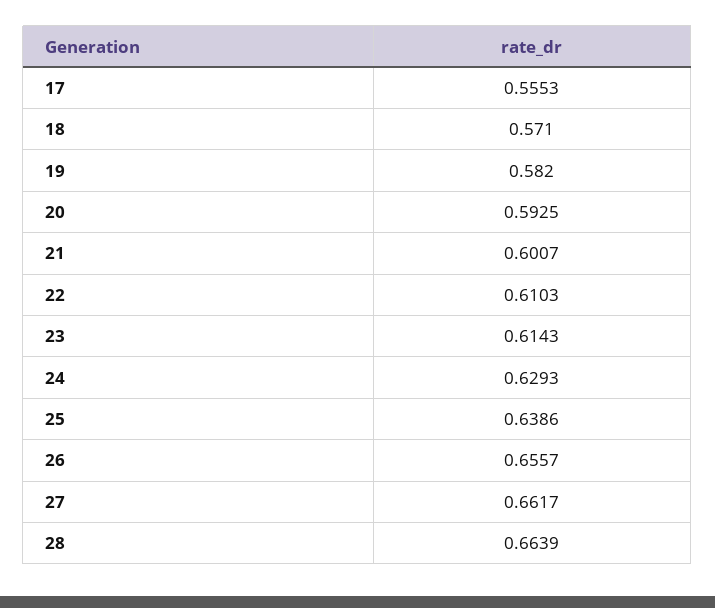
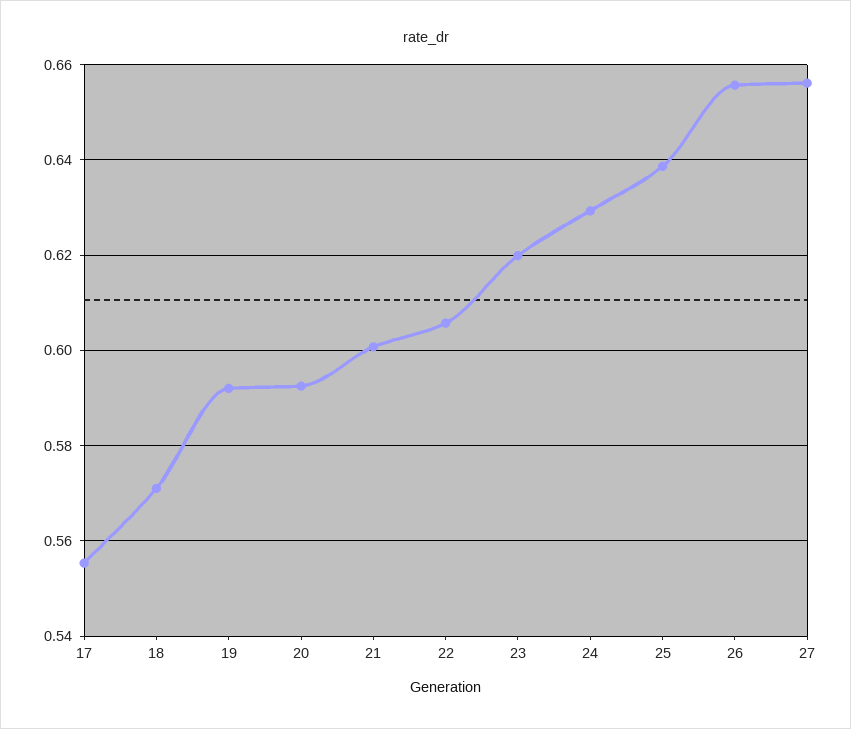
  {
    "17": 0.5553,
    "18": 0.571,
-   "19": 0.582,
+   "19": 0.592,
    "20": 0.5925,
    "21": 0.6007,
-   "22": 0.6103,
+   "22": 0.606,
-   "23": 0.6143,
+   "23": 0.62,
    "24": 0.6293,
    "25": 0.6386,
    "26": 0.6557,
-   "27": 0.6617,
+   "27": 0.656
-   "28": 0.6639
  }

